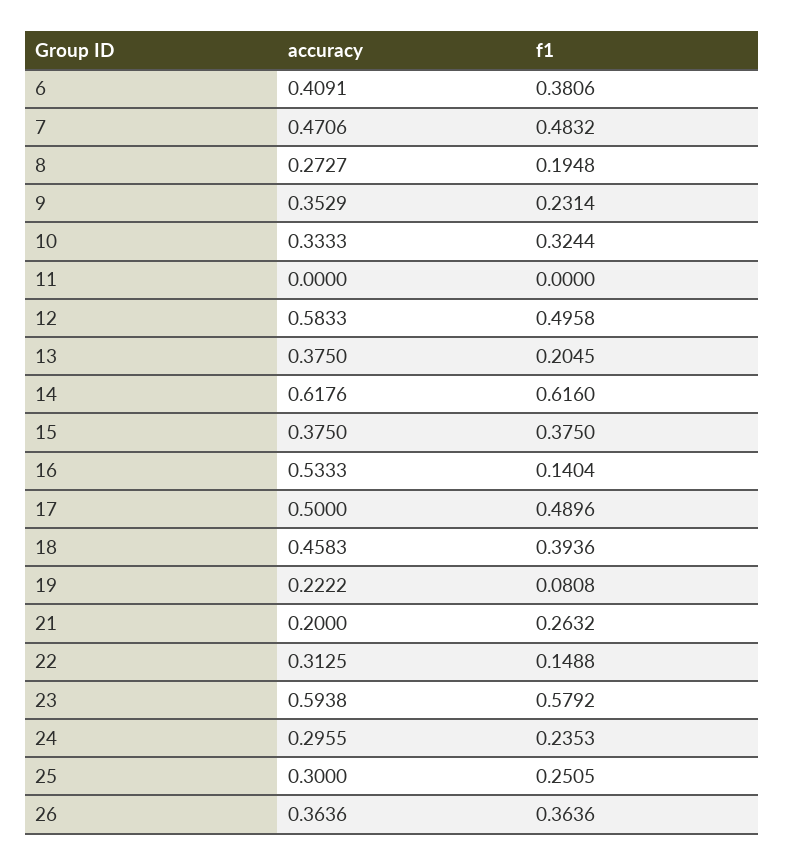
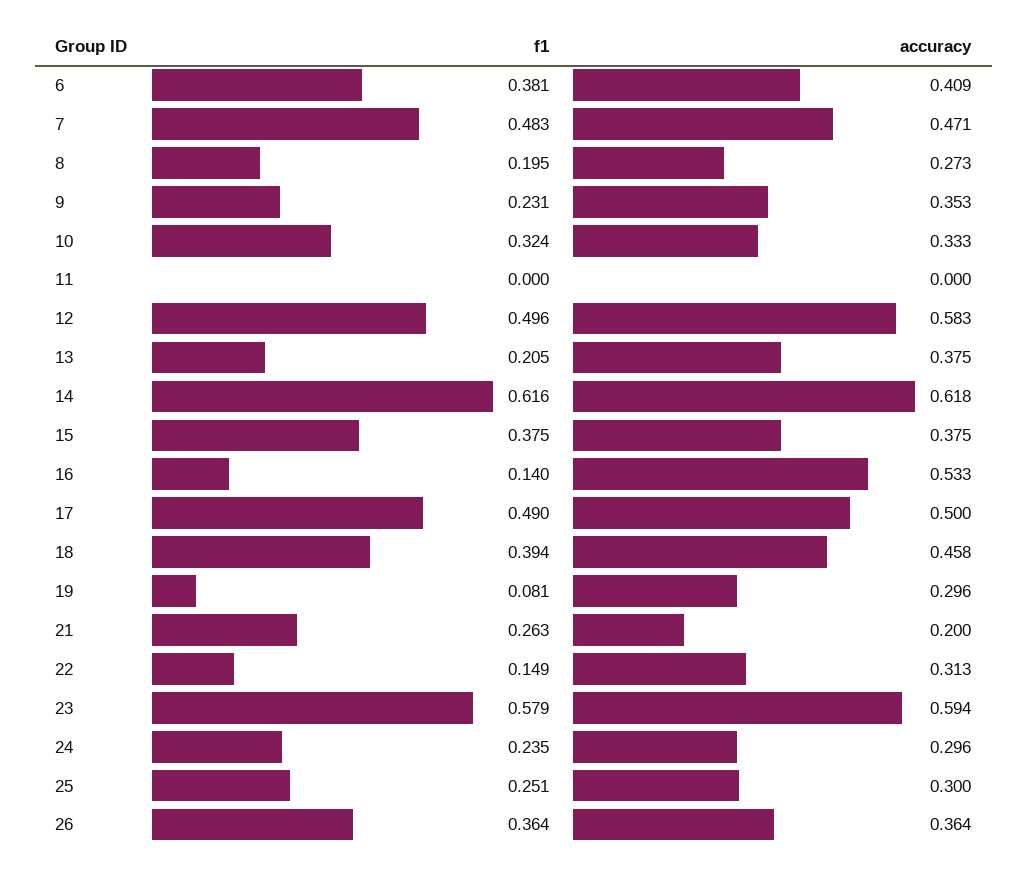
  {
    "accuracy": {
      "6": 0.4091,
      "7": 0.4706,
      "8": 0.2727,
      "9": 0.3529,
      "10": 0.3333,
      "11": 0,
      "12": 0.5833,
      "13": 0.375,
      "14": 0.6176,
      "15": 0.375,
      "16": 0.5333,
      "17": 0.5,
      "18": 0.4583,
-     "19": 0.2222,
+     "19": 0.296,
      "21": 0.2,
      "22": 0.3125,
      "23": 0.5938,
      "24": 0.2955,
      "25": 0.3,
      "26": 0.3636
    },
    "f1": {
      "6": 0.3806,
      "7": 0.4832,
      "8": 0.1948,
      "9": 0.2314,
      "10": 0.3244,
      "11": 0,
      "12": 0.4958,
      "13": 0.2045,
      "14": 0.616,
      "15": 0.375,
      "16": 0.1404,
      "17": 0.4896,
      "18": 0.3936,
      "19": 0.0808,
      "21": 0.2632,
      "22": 0.1488,
      "23": 0.5792,
      "24": 0.2353,
      "25": 0.2505,
      "26": 0.3636
    }
  }

